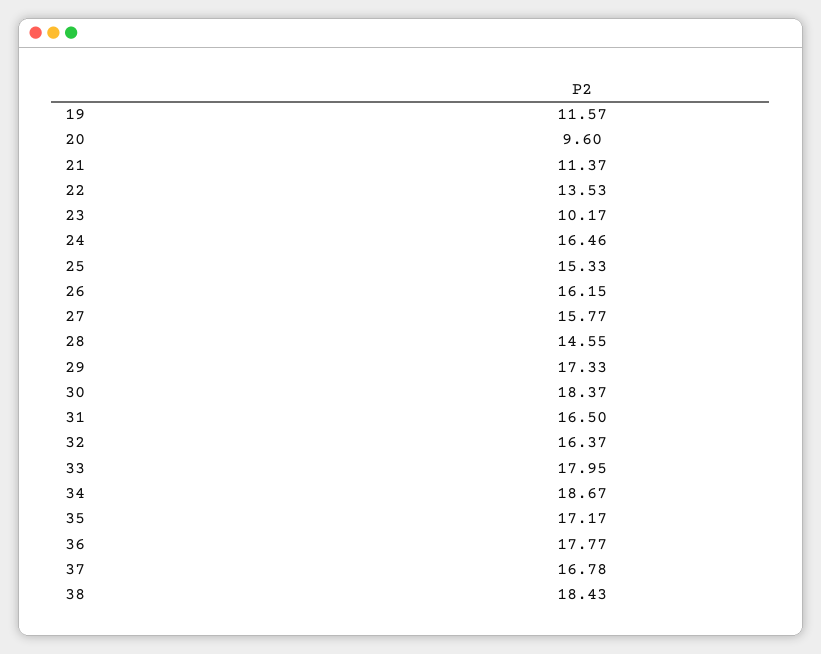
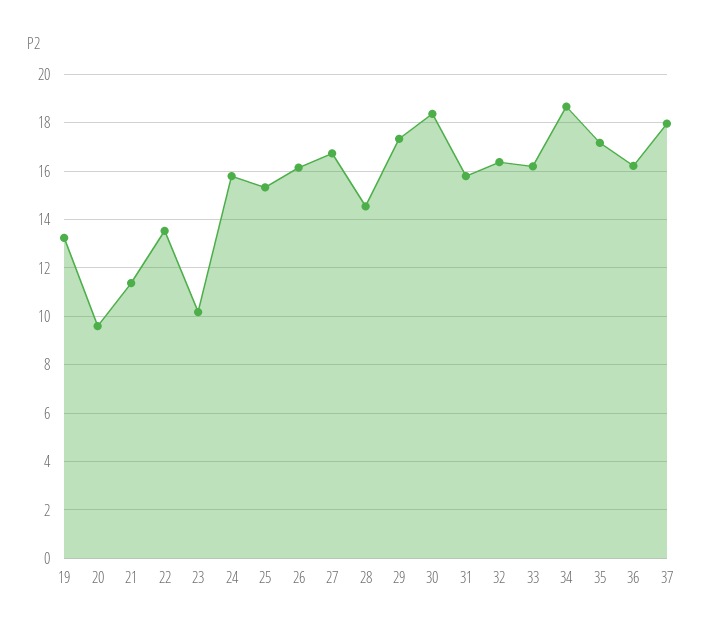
  {
-   "19": 11.57,
+   "19": 13.25,
    "20": 9.6,
    "21": 11.37,
    "22": 13.53,
    "23": 10.17,
-   "24": 16.46,
+   "24": 15.75,
    "25": 15.33,
    "26": 16.15,
-   "27": 15.77,
+   "27": 16.75,
    "28": 14.55,
    "29": 17.33,
    "30": 18.37,
-   "31": 16.5,
+   "31": 15.75,
    "32": 16.37,
-   "33": 17.95,
+   "33": 16.25,
    "34": 18.67,
    "35": 17.17,
-   "36": 17.77,
+   "36": 16.25,
-   "37": 16.78,
+   "37": 18
-   "38": 18.43
  }

